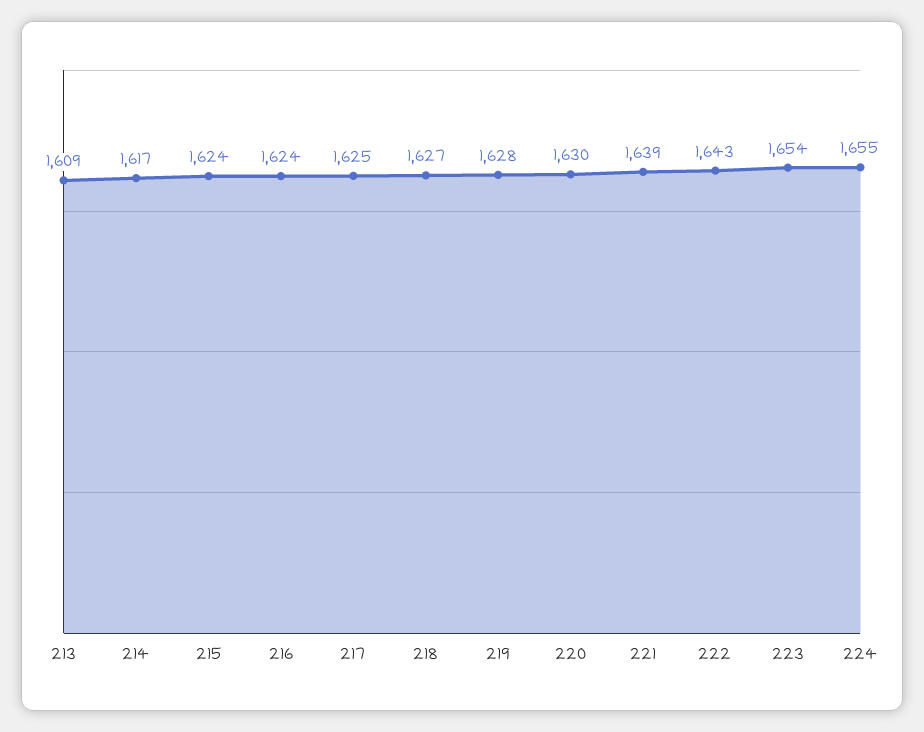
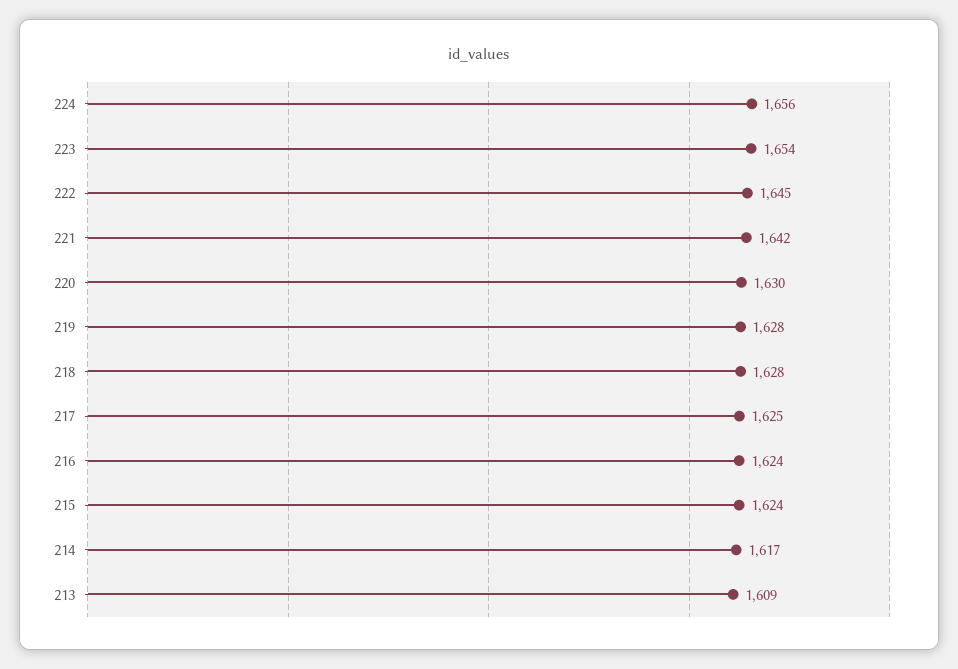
  {
    "213": 1609,
    "214": 1617,
    "215": 1624,
    "216": 1624,
    "217": 1625,
-   "218": 1627,
+   "218": 1628,
    "219": 1628,
    "220": 1630,
-   "221": 1639,
+   "221": 1642,
-   "222": 1643,
+   "222": 1645,
    "223": 1654,
-   "224": 1655
+   "224": 1656
  }

